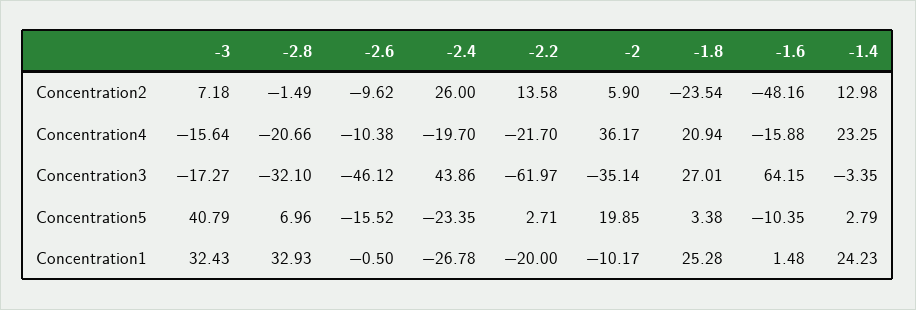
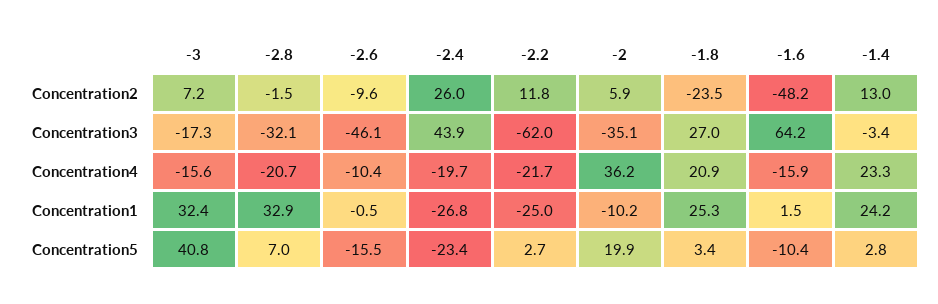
  {
    "-3": {
      "Concentration2": 7.18,
      "Concentration4": -15.64,
      "Concentration3": -17.27,
      "Concentration5": 40.79,
      "Concentration1": 32.43
    },
    "-2.8": {
      "Concentration2": -1.49,
      "Concentration4": -20.66,
      "Concentration3": -32.1,
      "Concentration5": 6.96,
      "Concentration1": 32.93
    },
    "-2.6": {
      "Concentration2": -9.62,
      "Concentration4": -10.38,
      "Concentration3": -46.12,
      "Concentration5": -15.52,
      "Concentration1": -0.5
    },
    "-2.4": {
      "Concentration2": 26,
      "Concentration4": -19.7,
      "Concentration3": 43.86,
      "Concentration5": -23.35,
      "Concentration1": -26.78
    },
    "-2.2": {
-     "Concentration2": 13.58,
+     "Concentration2": 11.8,
      "Concentration4": -21.7,
      "Concentration3": -61.97,
      "Concentration5": 2.71,
-     "Concentration1": -20
+     "Concentration1": -25
    },
    "-2": {
      "Concentration2": 5.9,
      "Concentration4": 36.17,
      "Concentration3": -35.14,
      "Concentration5": 19.85,
      "Concentration1": -10.17
    },
    "-1.8": {
      "Concentration2": -23.54,
      "Concentration4": 20.94,
      "Concentration3": 27.01,
      "Concentration5": 3.38,
      "Concentration1": 25.28
    },
    "-1.6": {
      "Concentration2": -48.16,
      "Concentration4": -15.88,
      "Concentration3": 64.15,
      "Concentration5": -10.35,
      "Concentration1": 1.48
    },
    "-1.4": {
      "Concentration2": 12.98,
      "Concentration4": 23.25,
      "Concentration3": -3.35,
      "Concentration5": 2.79,
      "Concentration1": 24.23
    }
  }

